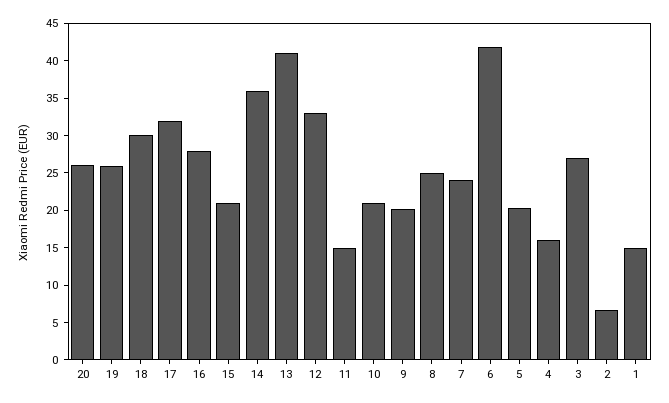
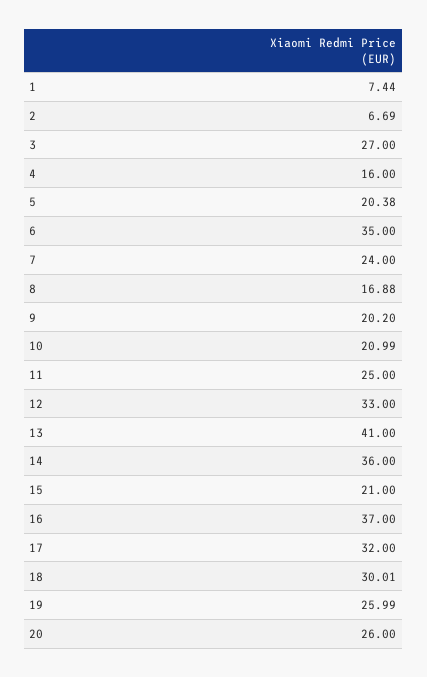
  {
    "20": 26,
    "19": 25.99,
    "18": 30.01,
    "17": 32,
-   "16": 27.5,
+   "16": 37,
    "15": 21,
    "14": 36,
    "13": 41,
    "12": 33,
-   "11": 15,
+   "11": 25,
    "10": 20.99,
    "9": 20.2,
-   "8": 25,
+   "8": 16.88,
    "7": 24,
-   "6": 42.5,
+   "6": 35,
    "5": 20.38,
    "4": 16,
    "3": 27,
    "2": 6.69,
-   "1": 15
+   "1": 7.44
  }

